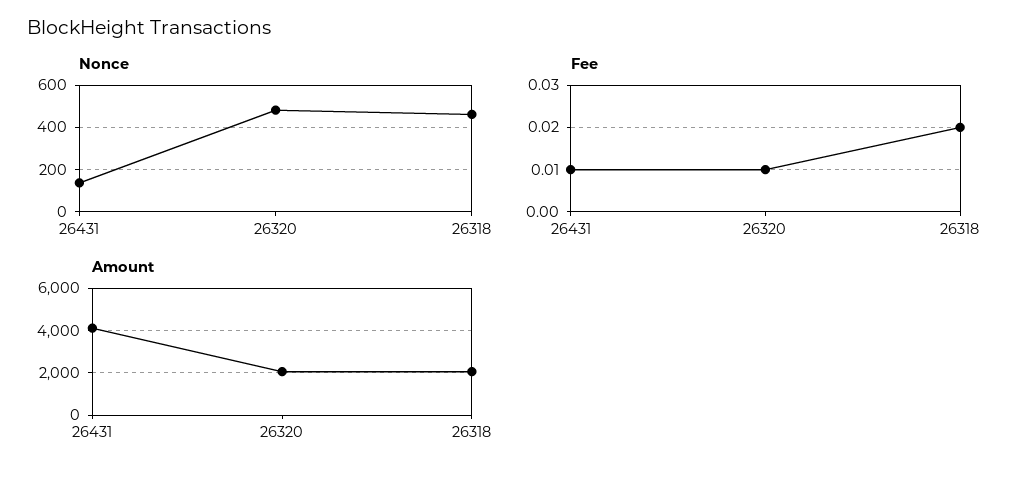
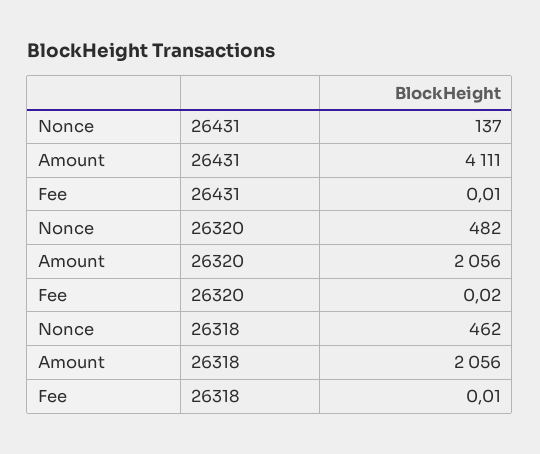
  {
    "Nonce": {
      "26431": 137,
      "26320": 482,
      "26318": 462
    },
    "Fee": {
      "26431": 0.01,
-     "26320": 0.01,
+     "26320": 0.02,
-     "26318": 0.02
+     "26318": 0.01
    },
    "Amount": {
      "26431": 4111,
      "26320": 2056,
      "26318": 2056
    }
  }

